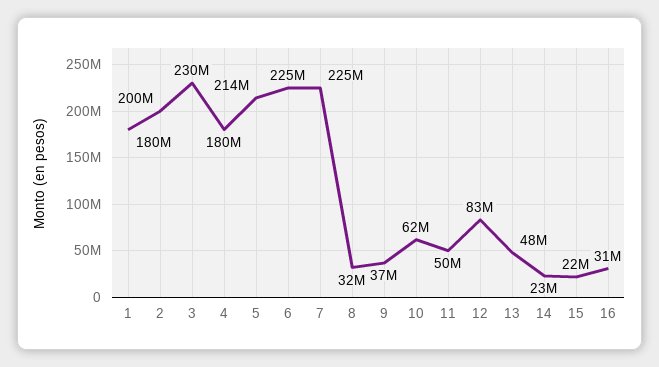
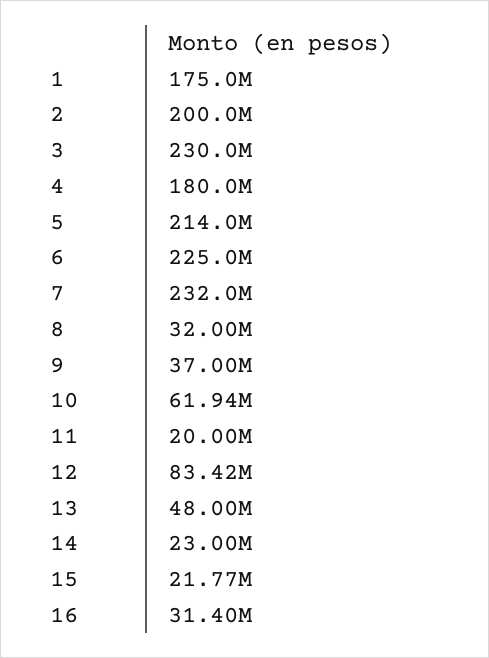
  {
-   "1": 180000000,
+   "1": 175000000,
    "2": 200000000,
    "3": 230000000,
    "4": 180000000,
    "5": 214000000,
    "6": 225000000,
-   "7": 225000000,
+   "7": 232000000,
    "8": 32000000,
    "9": 37000000,
    "10": 61940000,
-   "11": 50000000,
+   "11": 20000000,
    "12": 83420000,
    "13": 48000000,
    "14": 23000000,
    "15": 21770000,
    "16": 31400000
  }

